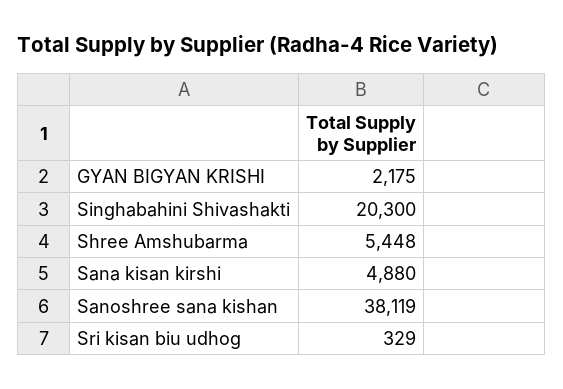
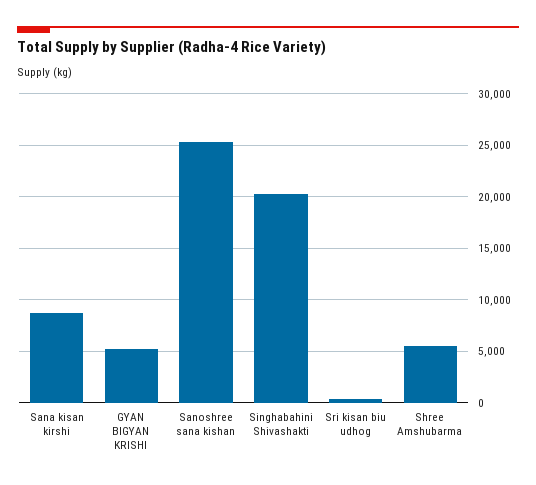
  {
-   "GYAN BIGYAN KRISHI": 2175,
+   "GYAN BIGYAN KRISHI": 5000,
    "Singhabahini Shivashakti": 20300,
    "Shree Amshubarma": 5448,
-   "Sana kisan kirshi": 4880,
+   "Sana kisan kirshi": 9000,
-   "Sanoshree sana kishan": 38119,
+   "Sanoshree sana kishan": 25000,
    "Sri kisan biu udhog": 329
  }

